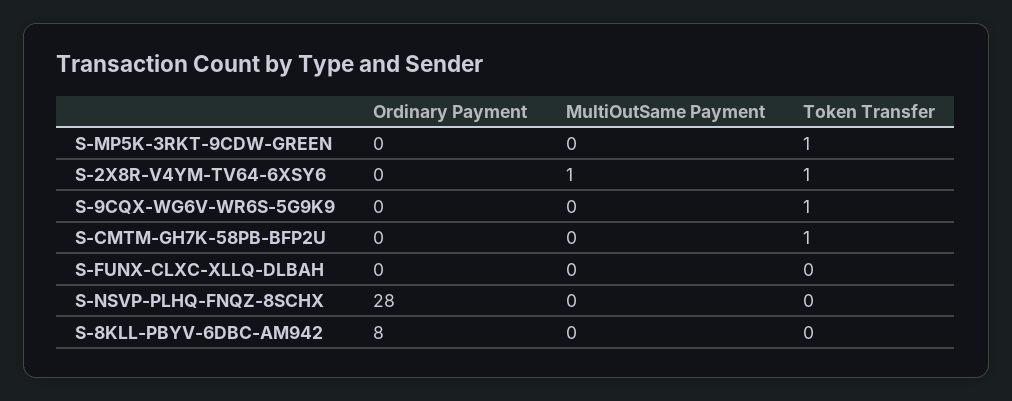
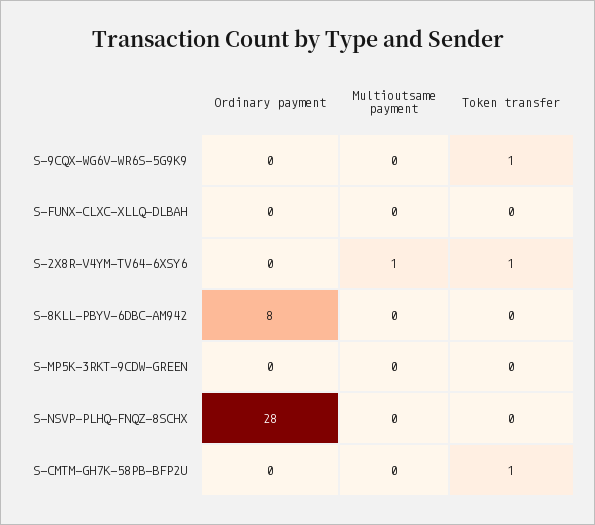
  {
    "Ordinary Payment": {
      "S-MP5K-3RKT-9CDW-GREEN": 0,
      "S-2X8R-V4YM-TV64-6XSY6": 0,
      "S-9CQX-WG6V-WR6S-5G9K9": 0,
      "S-CMTM-GH7K-58PB-BFP2U": 0,
      "S-FUNX-CLXC-XLLQ-DLBAH": 0,
      "S-NSVP-PLHQ-FNQZ-8SCHX": 28,
      "S-8KLL-PBYV-6DBC-AM942": 8
    },
    "MultiOutSame Payment": {
      "S-MP5K-3RKT-9CDW-GREEN": 0,
      "S-2X8R-V4YM-TV64-6XSY6": 1,
      "S-9CQX-WG6V-WR6S-5G9K9": 0,
      "S-CMTM-GH7K-58PB-BFP2U": 0,
      "S-FUNX-CLXC-XLLQ-DLBAH": 0,
      "S-NSVP-PLHQ-FNQZ-8SCHX": 0,
      "S-8KLL-PBYV-6DBC-AM942": 0
    },
    "Token Transfer": {
-     "S-MP5K-3RKT-9CDW-GREEN": 1,
+     "S-MP5K-3RKT-9CDW-GREEN": 0,
      "S-2X8R-V4YM-TV64-6XSY6": 1,
      "S-9CQX-WG6V-WR6S-5G9K9": 1,
      "S-CMTM-GH7K-58PB-BFP2U": 1,
      "S-FUNX-CLXC-XLLQ-DLBAH": 0,
      "S-NSVP-PLHQ-FNQZ-8SCHX": 0,
      "S-8KLL-PBYV-6DBC-AM942": 0
    }
  }

